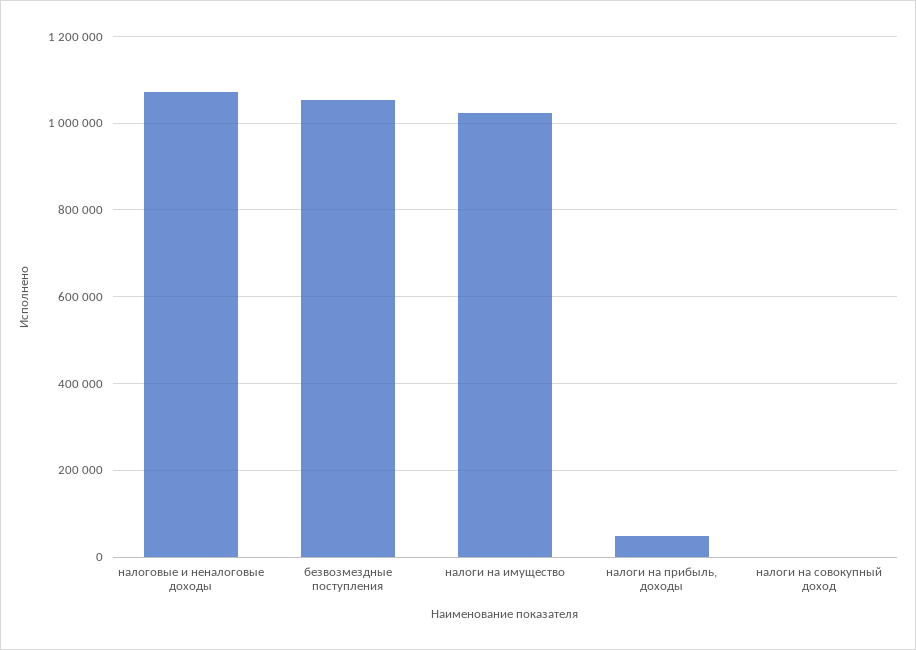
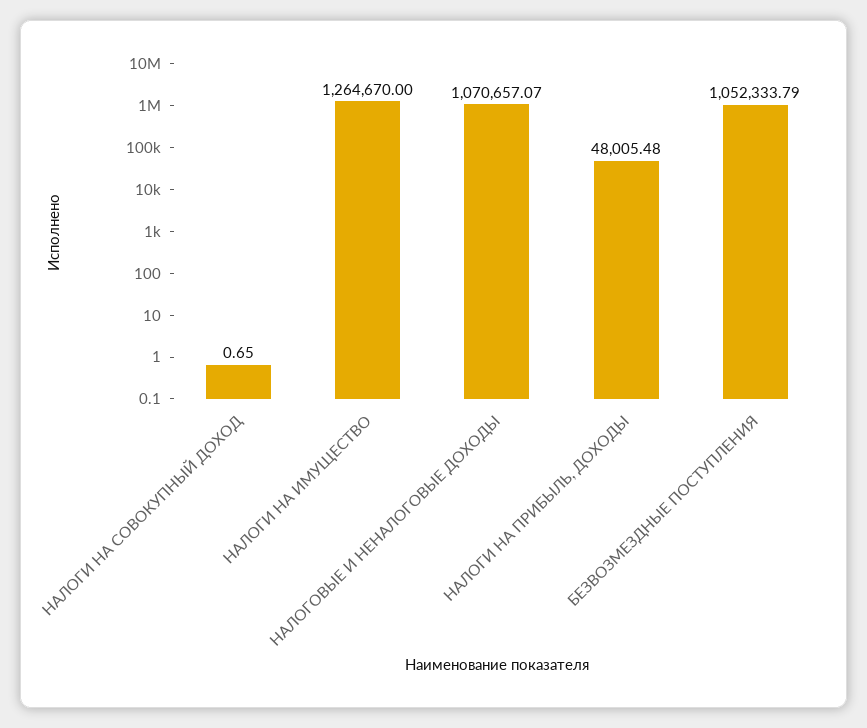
  {
    "налоговые и неналоговые доходы": 1070657.07,
    "безвозмездные поступления": 1052333.79,
-   "налоги на имущество": 1020000,
+   "налоги на имущество": 1264670,
    "налоги на прибыль, доходы": 48005.48,
    "налоги на совокупный доход": 0.65
  }

